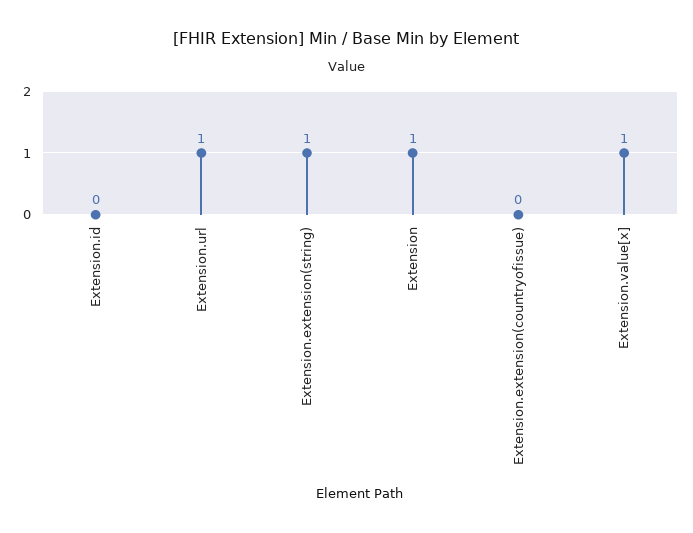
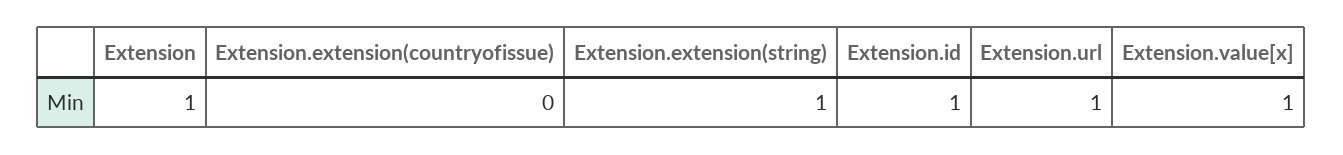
  {
-   "Extension.id": 0,
+   "Extension.id": 1,
    "Extension.url": 1,
    "Extension.extension(string)": 1,
    "Extension": 1,
    "Extension.extension(countryofissue)": 0,
    "Extension.value[x]": 1
  }

